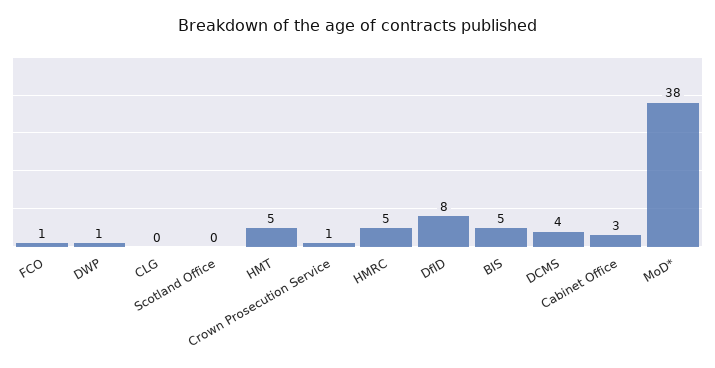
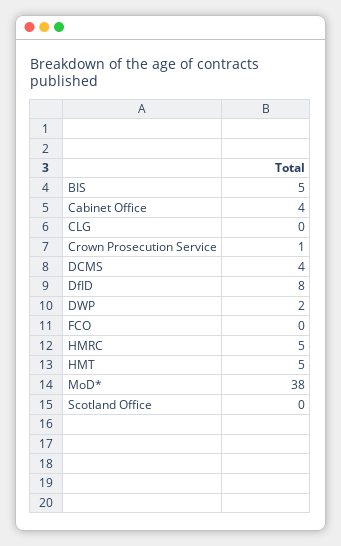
  {
-   "FCO": 1,
+   "FCO": 0,
-   "DWP": 1,
+   "DWP": 2,
    "CLG": 0,
    "Scotland Office": 0,
    "HMT": 5,
    "Crown Prosecution Service": 1,
    "HMRC": 5,
    "DfID": 8,
    "BIS": 5,
    "DCMS": 4,
-   "Cabinet Office": 3,
+   "Cabinet Office": 4,
    "MoD*": 38
  }

